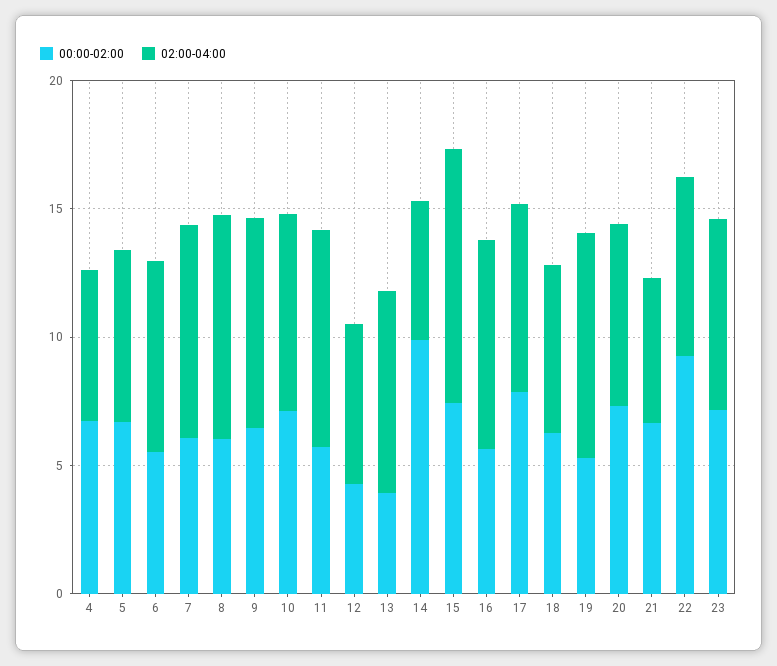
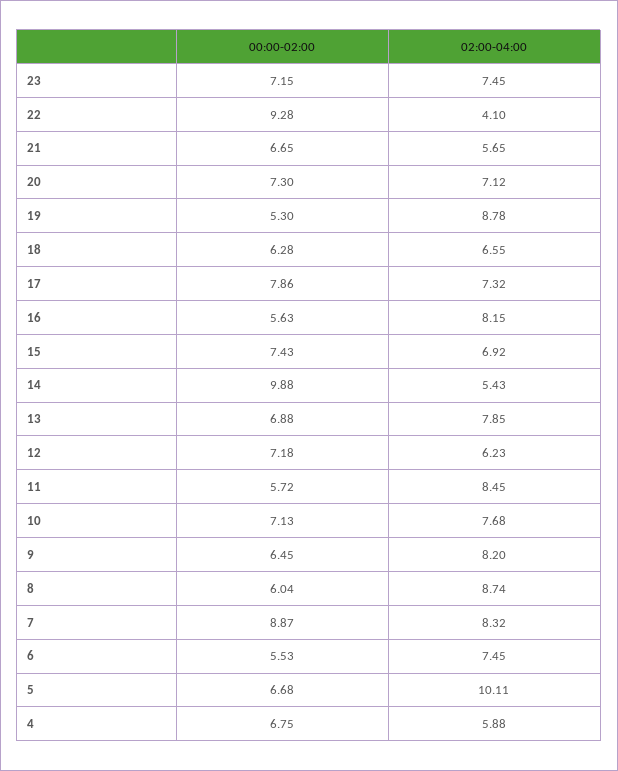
  {
    "00:00-02:00": {
      "4": 6.75,
      "5": 6.68,
      "6": 5.53,
-     "7": 6,
+     "7": 8.87,
      "8": 6.04,
      "9": 6.45,
      "10": 7.13,
      "11": 5.72,
-     "12": 4,
+     "12": 7.18,
-     "13": 4,
+     "13": 6.88,
      "14": 9.88,
      "15": 7.43,
      "16": 5.63,
      "17": 7.86,
      "18": 6.28,
      "19": 5.3,
      "20": 7.3,
      "21": 6.65,
      "22": 9.28,
      "23": 7.15
    },
    "02:00-04:00": {
      "4": 5.88,
-     "5": 7,
+     "5": 10.11,
      "6": 7.45,
      "7": 8.32,
      "8": 8.74,
      "9": 8.2,
      "10": 7.68,
      "11": 8.45,
      "12": 6.23,
      "13": 7.85,
      "14": 5.43,
-     "15": 10,
+     "15": 6.92,
      "16": 8.15,
      "17": 7.32,
      "18": 6.55,
      "19": 8.78,
      "20": 7.12,
      "21": 5.65,
-     "22": 7,
+     "22": 4.1,
      "23": 7.45
    }
  }

